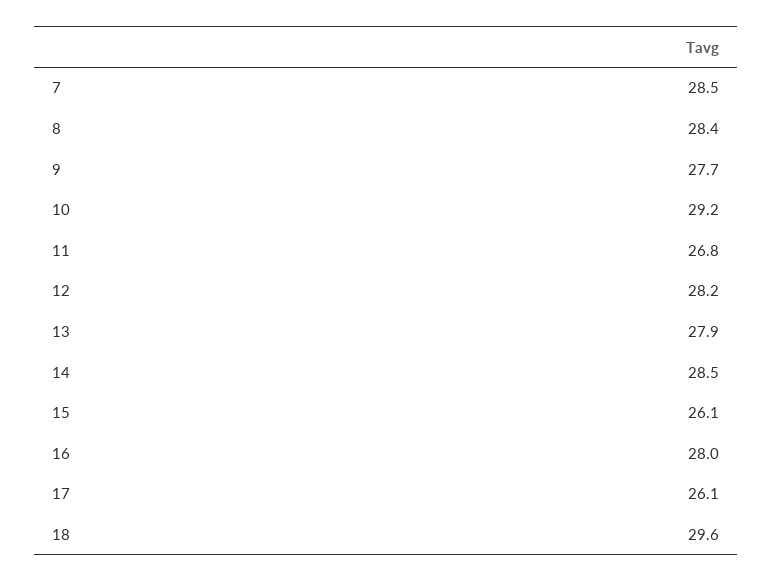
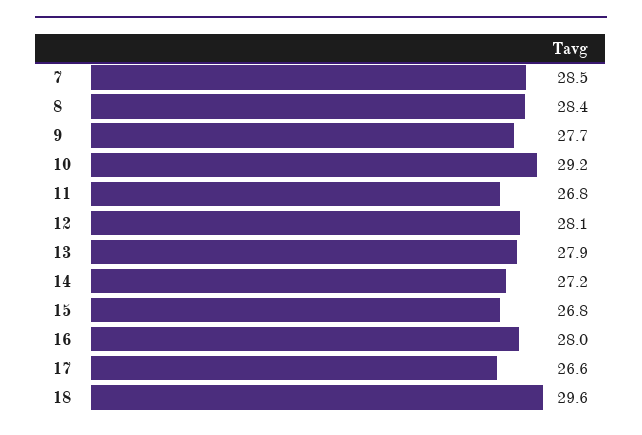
  {
    "7": 28.5,
    "8": 28.4,
    "9": 27.7,
    "10": 29.2,
    "11": 26.8,
-   "12": 28.2,
+   "12": 28.1,
    "13": 27.9,
-   "14": 28.5,
+   "14": 27.2,
-   "15": 26.1,
+   "15": 26.8,
    "16": 28,
-   "17": 26.1,
+   "17": 26.6,
    "18": 29.6
  }

